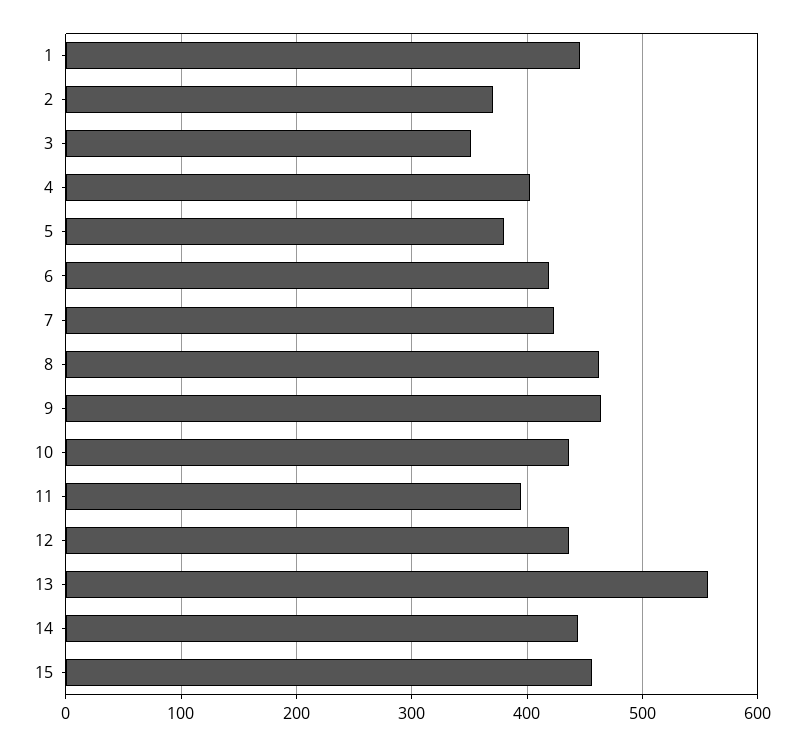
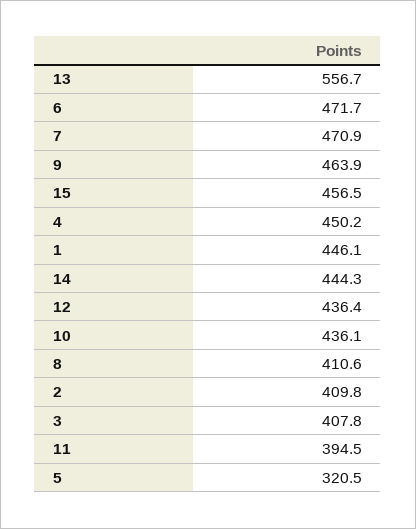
  {
    "1": 446.1,
-   "2": 370,
+   "2": 409.8,
-   "3": 350,
+   "3": 407.8,
-   "4": 400,
+   "4": 450.2,
-   "5": 380,
+   "5": 320.5,
-   "6": 420,
+   "6": 471.7,
-   "7": 420,
+   "7": 470.9,
-   "8": 460,
+   "8": 410.6,
    "9": 463.9,
    "10": 436.1,
    "11": 394.5,
    "12": 436.4,
    "13": 556.7,
    "14": 444.3,
    "15": 456.5
  }

